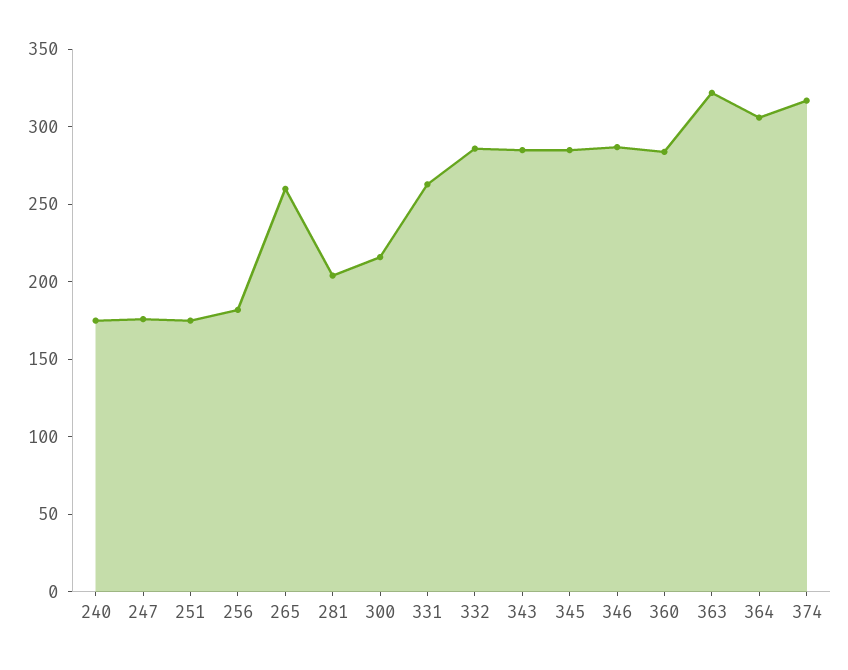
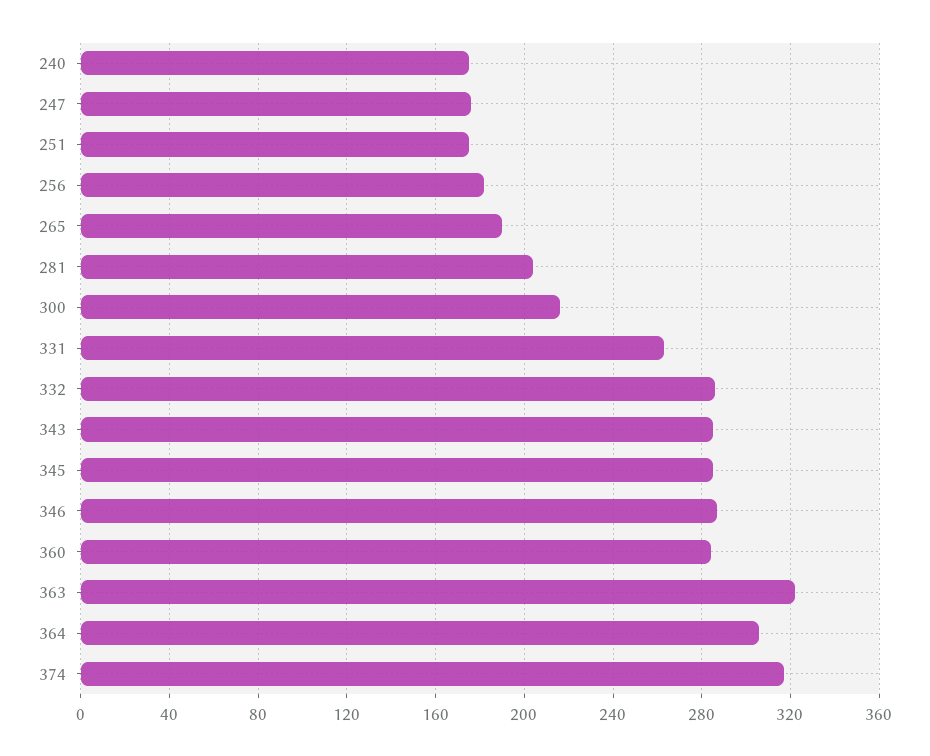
  {
    "240": 175,
    "247": 175,
    "251": 175,
    "256": 180,
-   "265": 260,
+   "265": 190,
    "281": 205,
    "300": 215,
    "331": 265,
    "332": 285,
    "343": 285,
    "345": 285,
    "346": 285,
    "360": 285,
    "363": 320,
    "364": 305,
    "374": 315
  }

